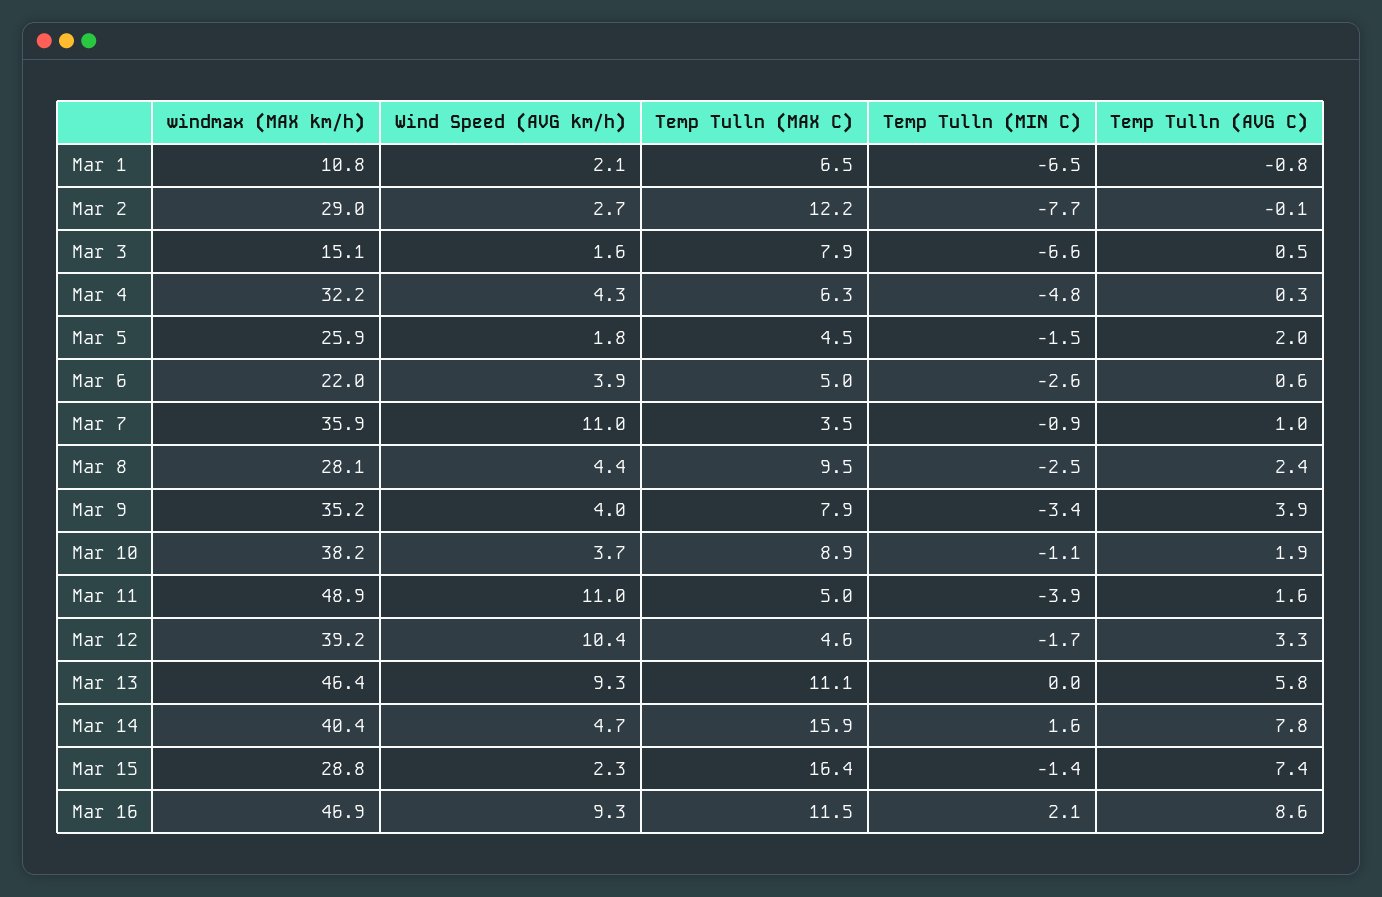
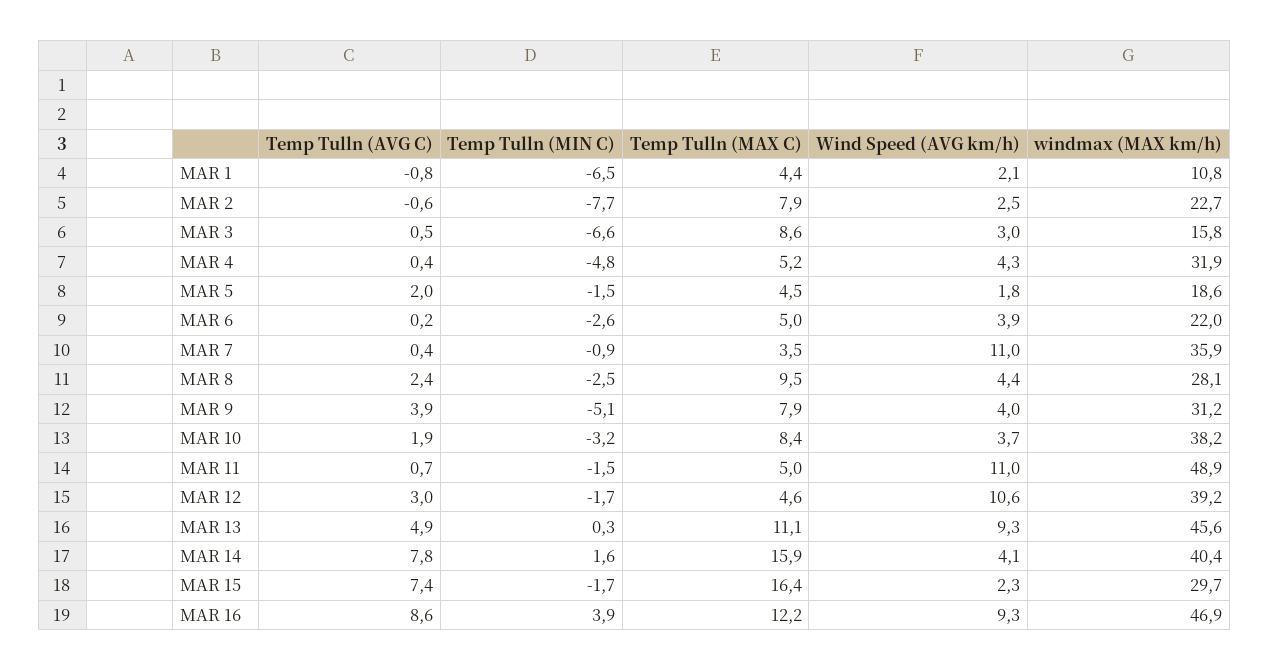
  {
    "windmax (MAX km/h)": {
      "Mar 1": 10.8,
-     "Mar 2": 29,
+     "Mar 2": 22.7,
-     "Mar 3": 15.1,
+     "Mar 3": 15.8,
-     "Mar 4": 32.2,
+     "Mar 4": 31.9,
-     "Mar 5": 25.9,
+     "Mar 5": 18.6,
      "Mar 6": 22,
      "Mar 7": 35.9,
      "Mar 8": 28.1,
-     "Mar 9": 35.2,
+     "Mar 9": 31.2,
      "Mar 10": 38.2,
      "Mar 11": 48.9,
      "Mar 12": 39.2,
-     "Mar 13": 46.4,
+     "Mar 13": 45.6,
      "Mar 14": 40.4,
-     "Mar 15": 28.8,
+     "Mar 15": 29.7,
      "Mar 16": 46.9
    },
    "Wind Speed (AVG km/h)": {
      "Mar 1": 2.1,
-     "Mar 2": 2.7,
+     "Mar 2": 2.5,
-     "Mar 3": 1.6,
+     "Mar 3": 3,
      "Mar 4": 4.3,
      "Mar 5": 1.8,
      "Mar 6": 3.9,
      "Mar 7": 11,
      "Mar 8": 4.4,
      "Mar 9": 4,
      "Mar 10": 3.7,
      "Mar 11": 11,
-     "Mar 12": 10.4,
+     "Mar 12": 10.6,
      "Mar 13": 9.3,
-     "Mar 14": 4.7,
+     "Mar 14": 4.1,
      "Mar 15": 2.3,
      "Mar 16": 9.3
    },
    "Temp Tulln (MAX C)": {
-     "Mar 1": 6.5,
+     "Mar 1": 4.4,
-     "Mar 2": 12.2,
+     "Mar 2": 7.9,
-     "Mar 3": 7.9,
+     "Mar 3": 8.6,
-     "Mar 4": 6.3,
+     "Mar 4": 5.2,
      "Mar 5": 4.5,
      "Mar 6": 5,
      "Mar 7": 3.5,
      "Mar 8": 9.5,
      "Mar 9": 7.9,
-     "Mar 10": 8.9,
+     "Mar 10": 8.4,
      "Mar 11": 5,
      "Mar 12": 4.6,
      "Mar 13": 11.1,
      "Mar 14": 15.9,
      "Mar 15": 16.4,
-     "Mar 16": 11.5
+     "Mar 16": 12.2
    },
    "Temp Tulln (MIN C)": {
      "Mar 1": -6.5,
      "Mar 2": -7.7,
      "Mar 3": -6.6,
      "Mar 4": -4.8,
      "Mar 5": -1.5,
      "Mar 6": -2.6,
      "Mar 7": -0.9,
      "Mar 8": -2.5,
-     "Mar 9": -3.4,
+     "Mar 9": -5.1,
-     "Mar 10": -1.1,
+     "Mar 10": -3.2,
-     "Mar 11": -3.9,
+     "Mar 11": -1.5,
      "Mar 12": -1.7,
-     "Mar 13": 0,
+     "Mar 13": 0.3,
      "Mar 14": 1.6,
-     "Mar 15": -1.4,
+     "Mar 15": -1.7,
-     "Mar 16": 2.1
+     "Mar 16": 3.9
    },
    "Temp Tulln (AVG C)": {
      "Mar 1": -0.8,
-     "Mar 2": -0.1,
+     "Mar 2": -0.6,
      "Mar 3": 0.5,
-     "Mar 4": 0.3,
+     "Mar 4": 0.4,
      "Mar 5": 2,
-     "Mar 6": 0.6,
+     "Mar 6": 0.2,
-     "Mar 7": 1,
+     "Mar 7": 0.4,
      "Mar 8": 2.4,
      "Mar 9": 3.9,
      "Mar 10": 1.9,
-     "Mar 11": 1.6,
+     "Mar 11": 0.7,
-     "Mar 12": 3.3,
+     "Mar 12": 3,
-     "Mar 13": 5.8,
+     "Mar 13": 4.9,
      "Mar 14": 7.8,
      "Mar 15": 7.4,
      "Mar 16": 8.6
    }
  }

